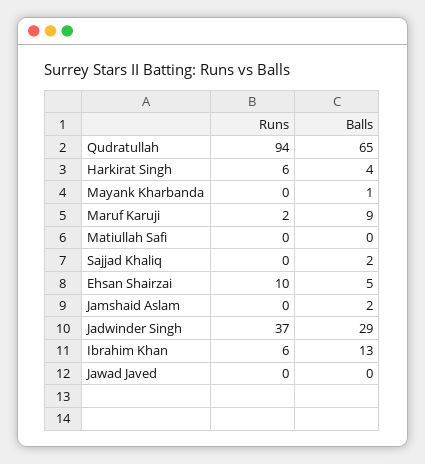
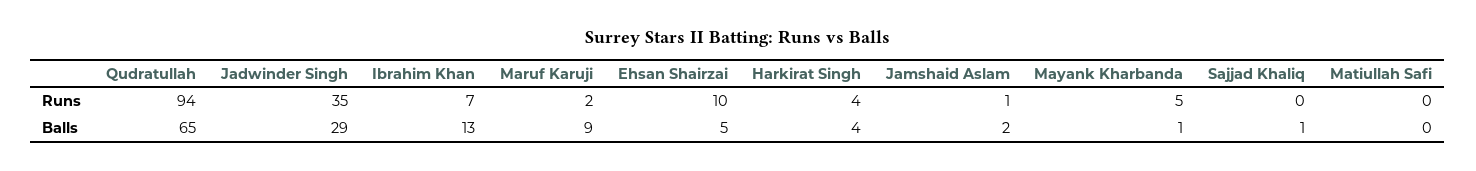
  {
    "Runs": {
      "Qudratullah": 94,
-     "Harkirat Singh": 6,
+     "Harkirat Singh": 4,
-     "Mayank Kharbanda": 0,
+     "Mayank Kharbanda": 5,
      "Maruf Karuji": 2,
      "Matiullah Safi": 0,
      "Sajjad Khaliq": 0,
      "Ehsan Shairzai": 10,
-     "Jamshaid Aslam": 0,
+     "Jamshaid Aslam": 1,
-     "Jadwinder Singh": 37,
+     "Jadwinder Singh": 35,
-     "Ibrahim Khan": 6,
+     "Ibrahim Khan": 7
-     "Jawad Javed": 0
    },
    "Balls": {
      "Qudratullah": 65,
      "Harkirat Singh": 4,
      "Mayank Kharbanda": 1,
      "Maruf Karuji": 9,
      "Matiullah Safi": 0,
-     "Sajjad Khaliq": 2,
+     "Sajjad Khaliq": 1,
      "Ehsan Shairzai": 5,
      "Jamshaid Aslam": 2,
      "Jadwinder Singh": 29,
-     "Ibrahim Khan": 13,
+     "Ibrahim Khan": 13
-     "Jawad Javed": 0
    }
  }

